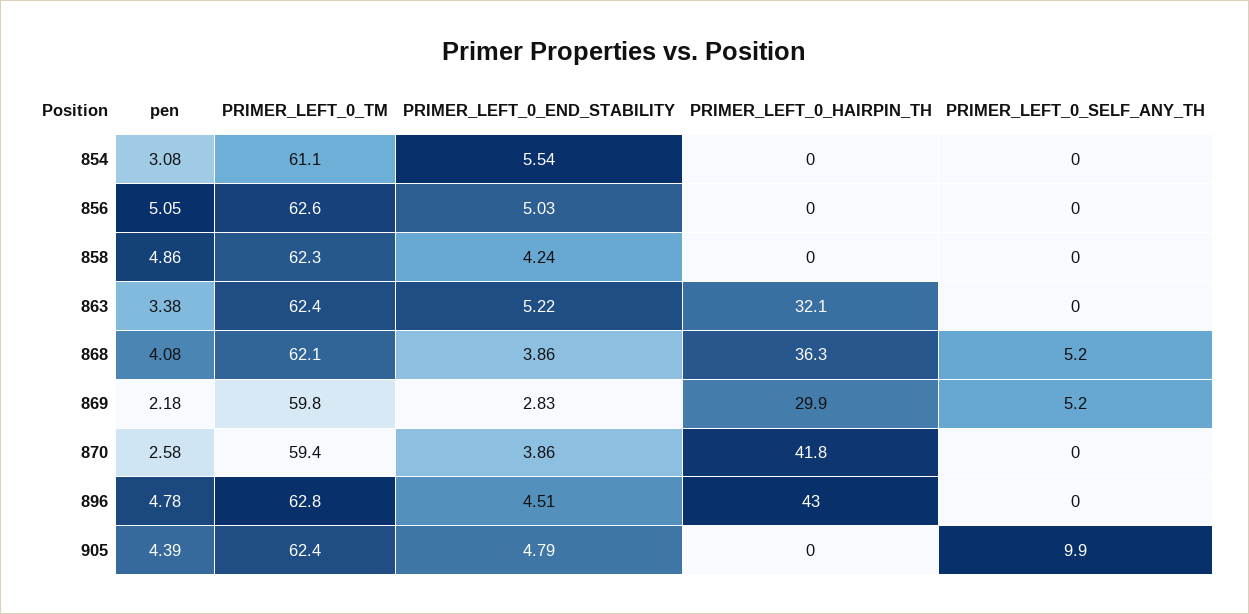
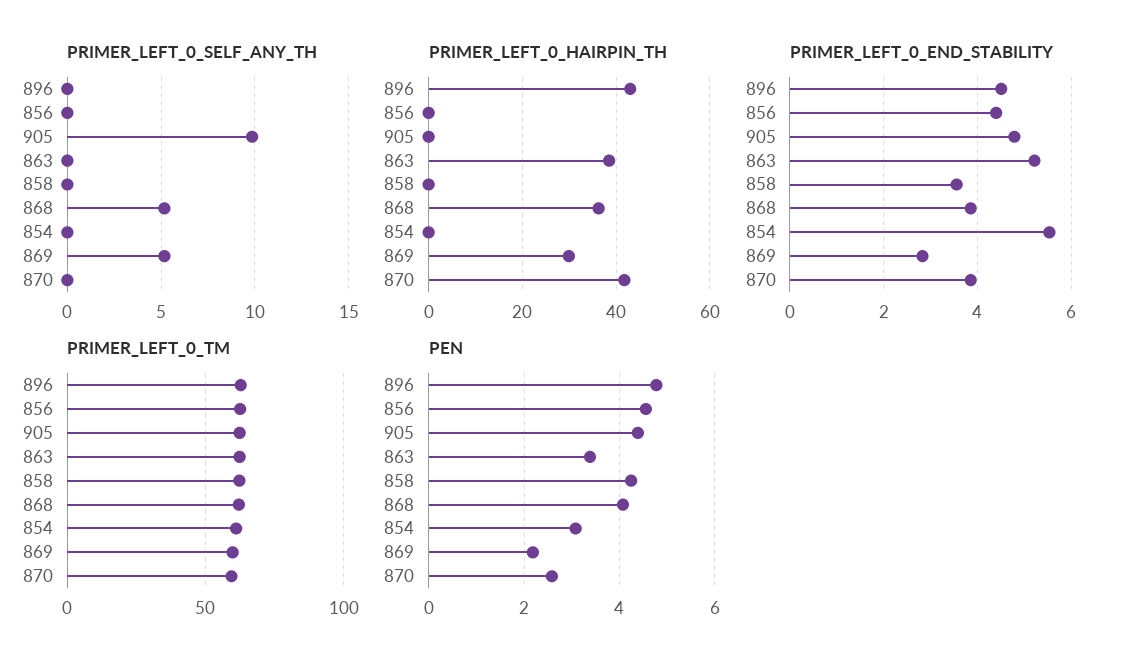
  {
    "pen": {
      "854": 3.08,
-     "856": 5.05,
+     "856": 4.6,
-     "858": 4.86,
+     "858": 4.2,
      "863": 3.38,
      "868": 4.08,
      "869": 2.18,
      "870": 2.58,
      "896": 4.78,
      "905": 4.39
    },
    "PRIMER_LEFT_0_TM": {
      "854": 61.1,
      "856": 62.6,
      "858": 62.3,
      "863": 62.4,
      "868": 62.1,
      "869": 59.8,
      "870": 59.4,
      "896": 62.8,
      "905": 62.4
    },
    "PRIMER_LEFT_0_END_STABILITY": {
      "854": 5.54,
-     "856": 5.03,
+     "856": 4.4,
-     "858": 4.24,
+     "858": 3.6,
      "863": 5.22,
      "868": 3.86,
      "869": 2.83,
      "870": 3.86,
      "896": 4.51,
      "905": 4.79
    },
    "PRIMER_LEFT_0_HAIRPIN_TH": {
      "854": 0,
      "856": 0,
      "858": 0,
-     "863": 32.1,
+     "863": 38,
      "868": 36.3,
      "869": 29.9,
      "870": 41.8,
      "896": 43,
      "905": 0
    },
    "PRIMER_LEFT_0_SELF_ANY_TH": {
      "854": 0,
      "856": 0,
      "858": 0,
      "863": 0,
      "868": 5.2,
      "869": 5.2,
      "870": 0,
      "896": 0,
      "905": 9.9
    }
  }

